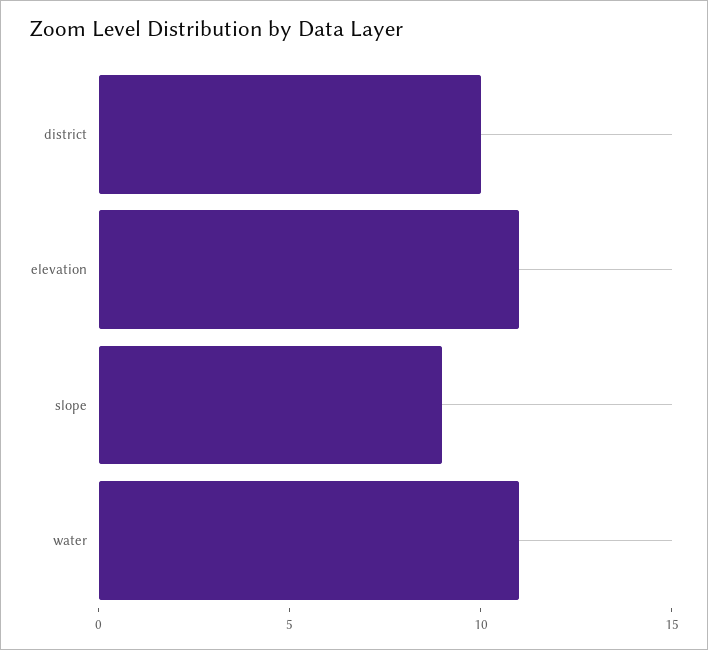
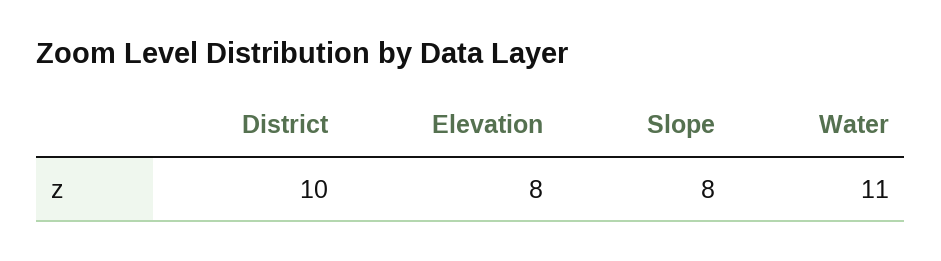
  {
    "district": 10,
-   "elevation": 11,
+   "elevation": 8,
-   "slope": 9,
+   "slope": 8,
    "water": 11
  }

